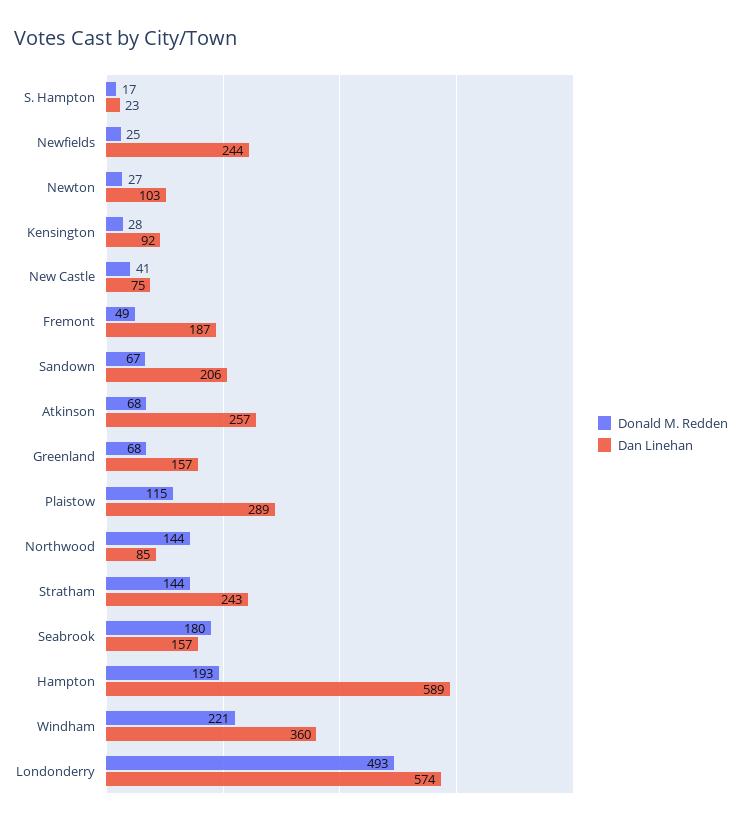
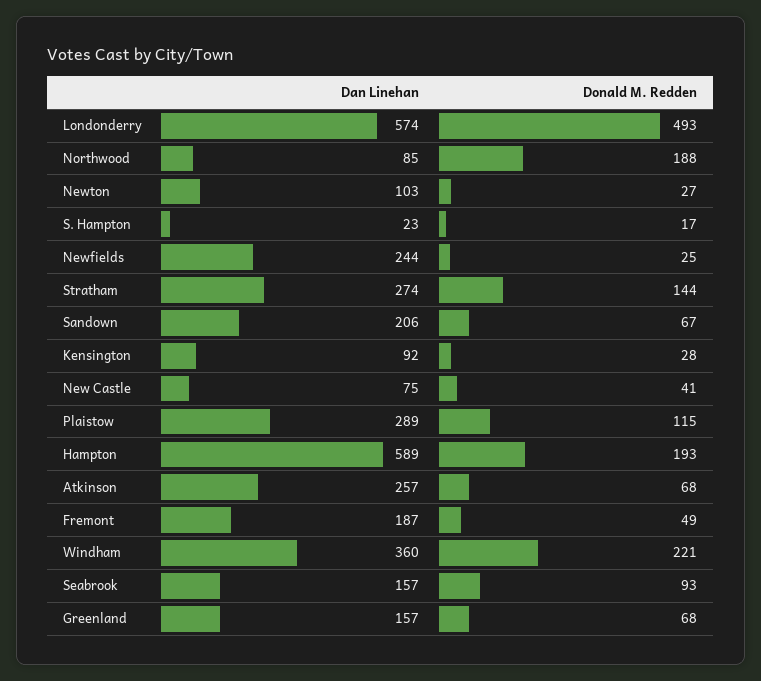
  {
    "Donald M. Redden": {
      "S. Hampton": 17,
      "Newfields": 25,
      "Newton": 27,
      "Kensington": 28,
      "New Castle": 41,
      "Fremont": 49,
      "Sandown": 67,
      "Atkinson": 68,
      "Greenland": 68,
      "Plaistow": 115,
-     "Northwood": 144,
+     "Northwood": 188,
      "Stratham": 144,
-     "Seabrook": 180,
+     "Seabrook": 93,
      "Hampton": 193,
      "Windham": 221,
      "Londonderry": 493
    },
    "Dan Linehan": {
      "S. Hampton": 23,
      "Newfields": 244,
      "Newton": 103,
      "Kensington": 92,
      "New Castle": 75,
      "Fremont": 187,
      "Sandown": 206,
      "Atkinson": 257,
      "Greenland": 157,
      "Plaistow": 289,
      "Northwood": 85,
-     "Stratham": 243,
+     "Stratham": 274,
      "Seabrook": 157,
      "Hampton": 589,
      "Windham": 360,
      "Londonderry": 574
    }
  }

